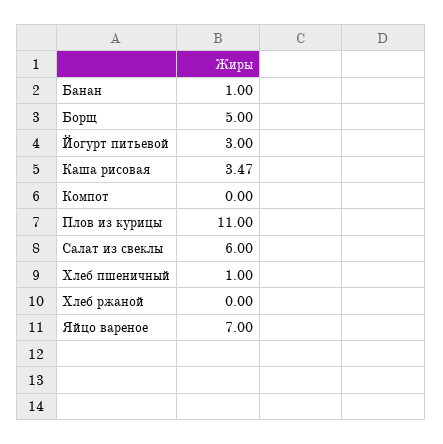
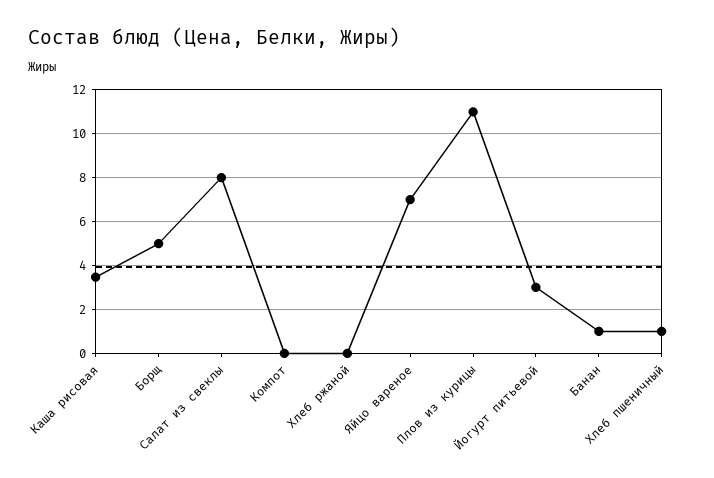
  {
    "Банан": 1,
    "Борщ": 5,
    "Йогурт питьевой": 3,
    "Каша рисовая": 3.47,
    "Компот": 0,
    "Плов из курицы": 11,
-   "Салат из свеклы": 6,
+   "Салат из свеклы": 8,
    "Хлеб пшеничный": 1,
    "Хлеб ржаной": 0,
    "Яйцо вареное": 7
  }

